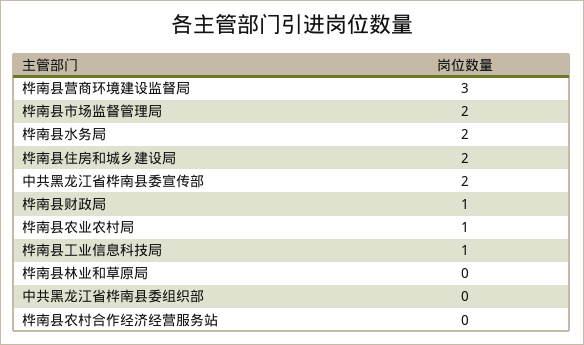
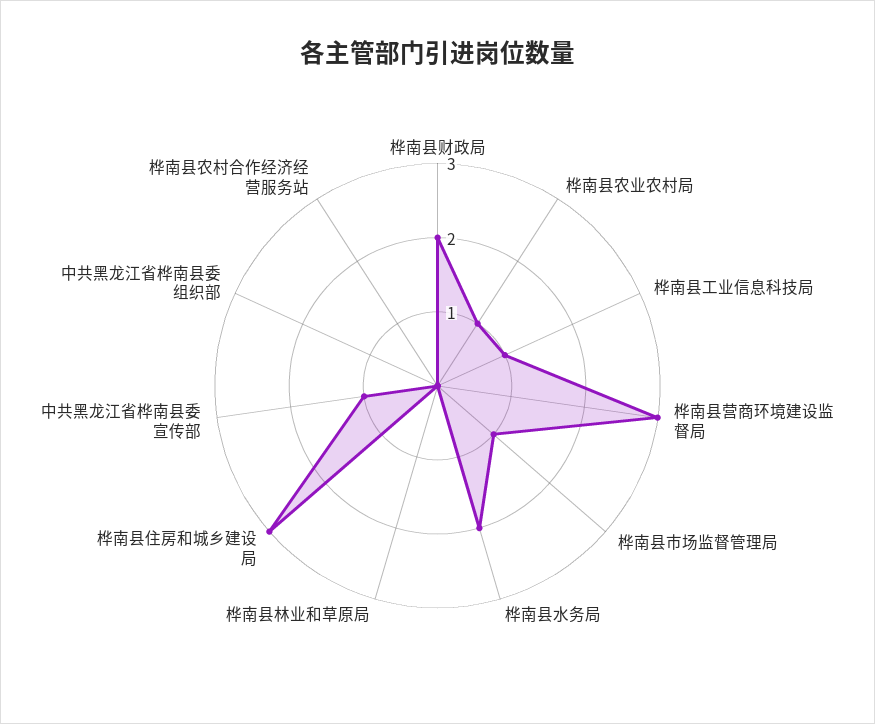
  {
    "桦南县营商环境建设监督局": 3,
-   "桦南县市场监督管理局": 2,
+   "桦南县市场监督管理局": 1,
    "桦南县水务局": 2,
-   "桦南县住房和城乡建设局": 2,
+   "桦南县住房和城乡建设局": 3,
-   "中共黑龙江省桦南县委宣传部": 2,
+   "中共黑龙江省桦南县委宣传部": 1,
-   "桦南县财政局": 1,
+   "桦南县财政局": 2,
    "桦南县农业农村局": 1,
    "桦南县工业信息科技局": 1,
    "桦南县林业和草原局": 0,
    "中共黑龙江省桦南县委组织部": 0,
    "桦南县农村合作经济经营服务站": 0
  }

